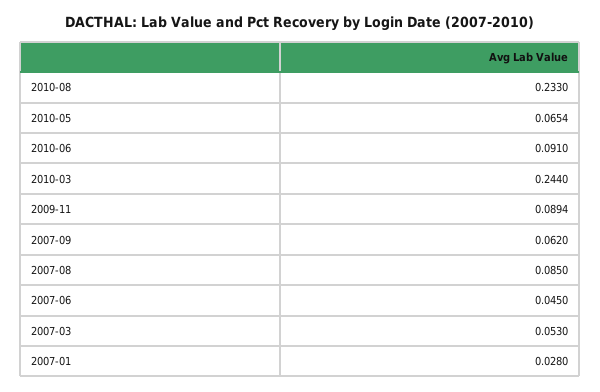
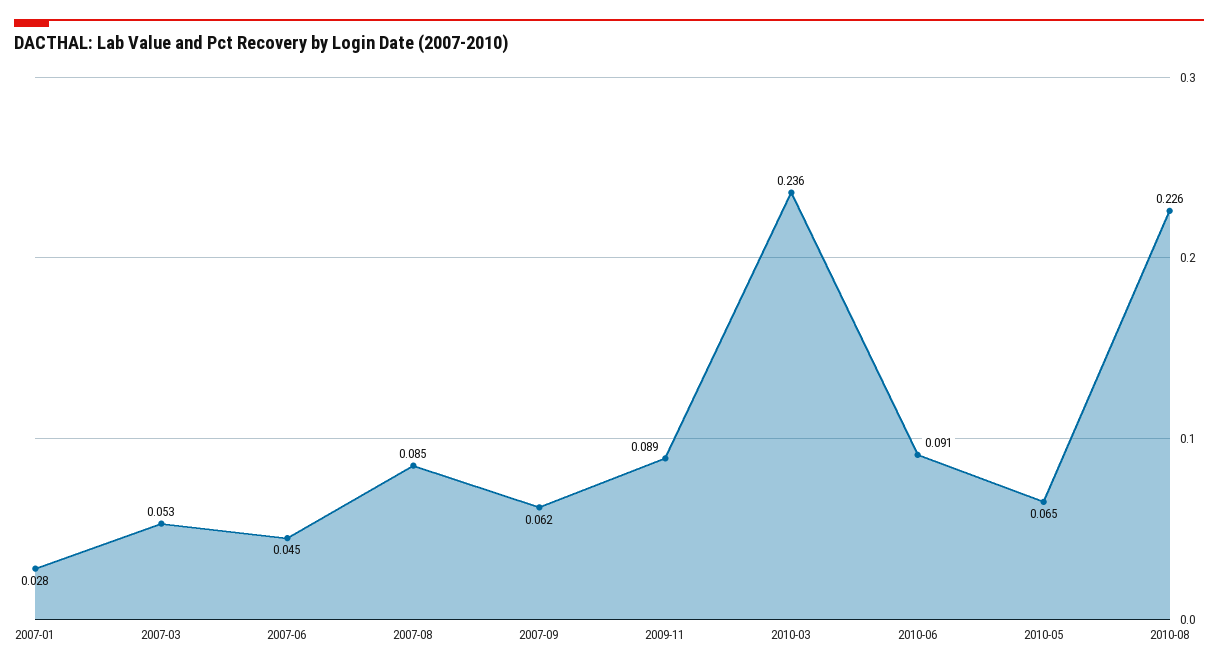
  {
-   "2010-08": 0.233,
+   "2010-08": 0.226,
    "2010-05": 0.0654,
    "2010-06": 0.091,
-   "2010-03": 0.244,
+   "2010-03": 0.236,
    "2009-11": 0.0894,
    "2007-09": 0.062,
    "2007-08": 0.085,
    "2007-06": 0.045,
    "2007-03": 0.053,
    "2007-01": 0.028
  }

